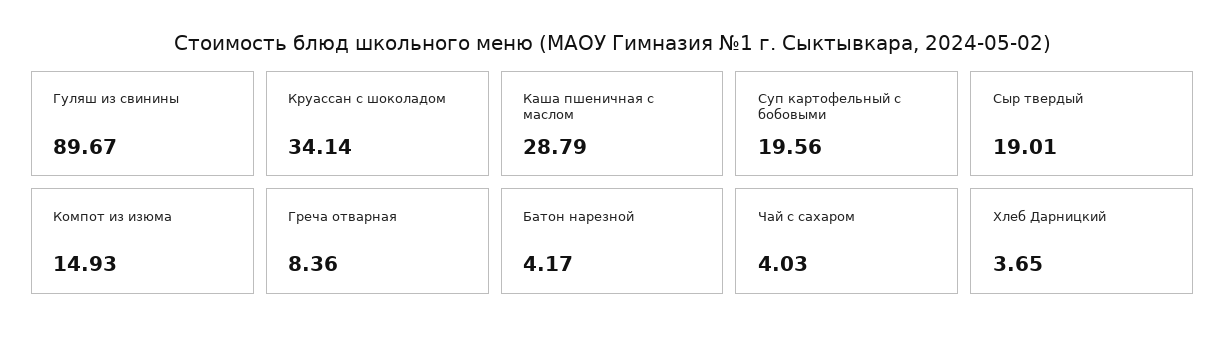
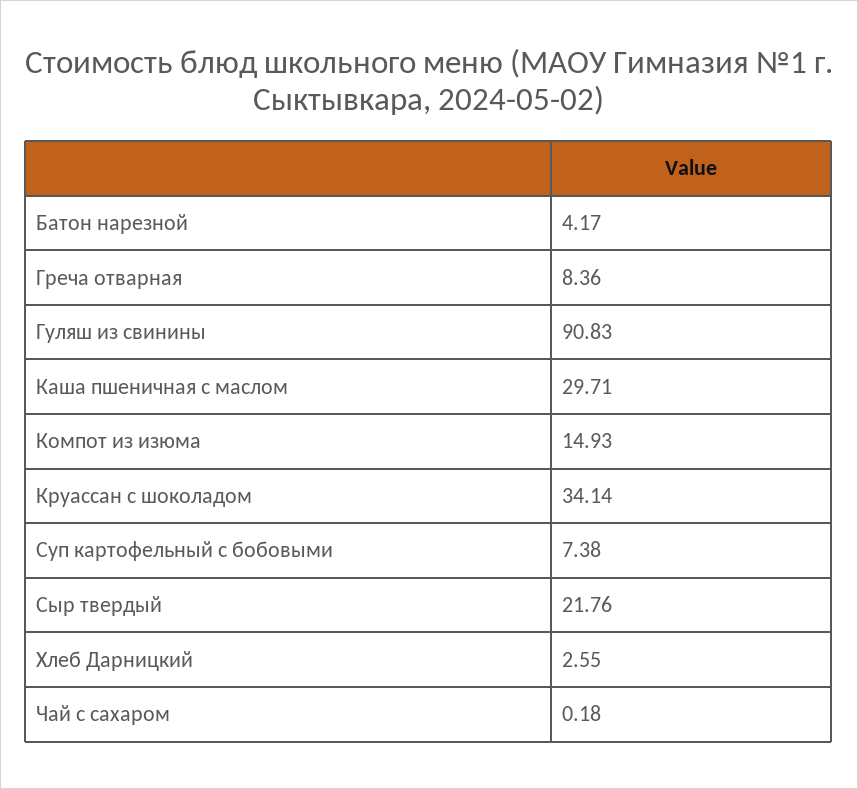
  {
-   "Гуляш из свинины": 89.67,
+   "Гуляш из свинины": 90.83,
    "Круассан с шоколадом": 34.14,
-   "Каша пшеничная с маслом": 28.79,
+   "Каша пшеничная с маслом": 29.71,
-   "Суп картофельный с бобовыми": 19.56,
+   "Суп картофельный с бобовыми": 7.38,
-   "Сыр твердый": 19.01,
+   "Сыр твердый": 21.76,
    "Компот из изюма": 14.93,
    "Греча отварная": 8.36,
    "Батон нарезной": 4.17,
-   "Чай с сахаром": 4.03,
+   "Чай с сахаром": 0.18,
-   "Хлеб Дарницкий": 3.65
+   "Хлеб Дарницкий": 2.55
  }

